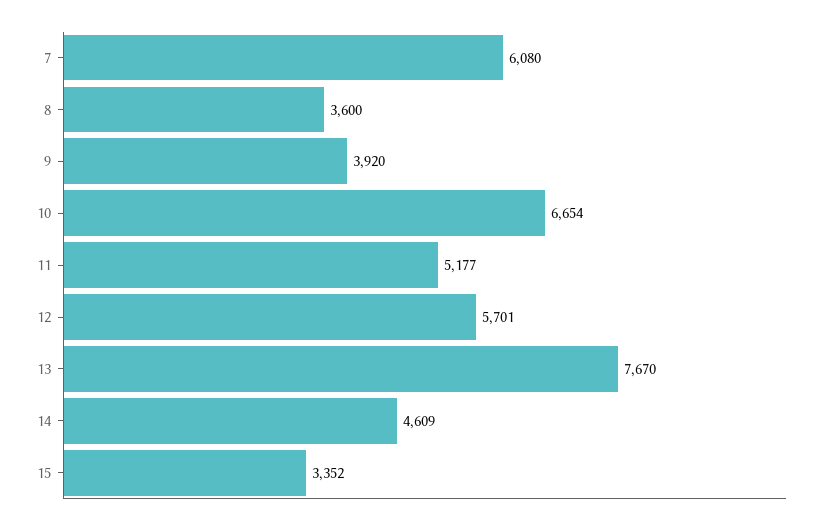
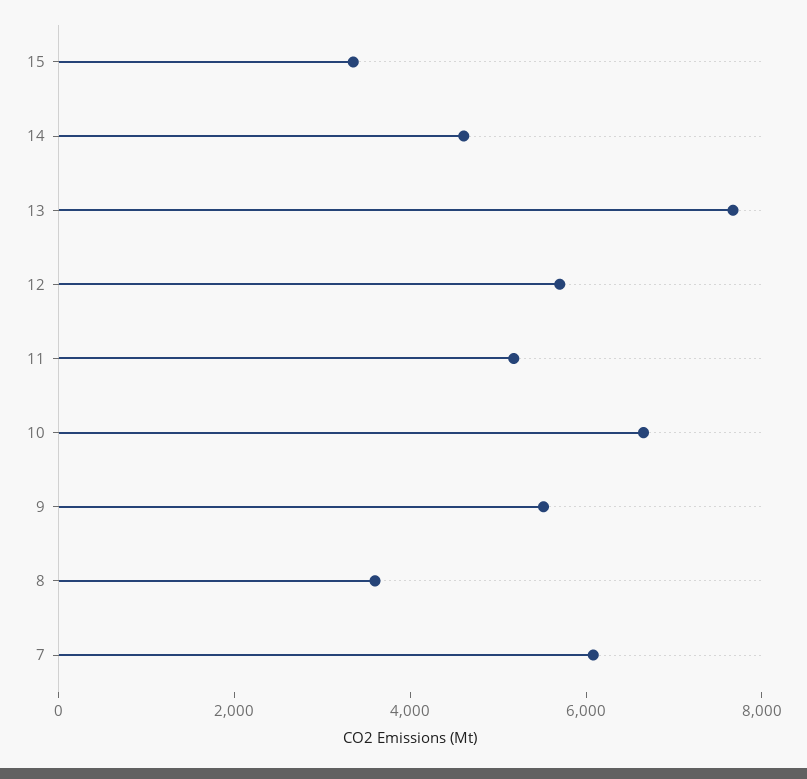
  {
    "7": 6080,
    "8": 3600,
-   "9": 3920,
+   "9": 5500,
    "10": 6654,
    "11": 5177,
    "12": 5701,
    "13": 7670,
    "14": 4609,
    "15": 3352
  }

